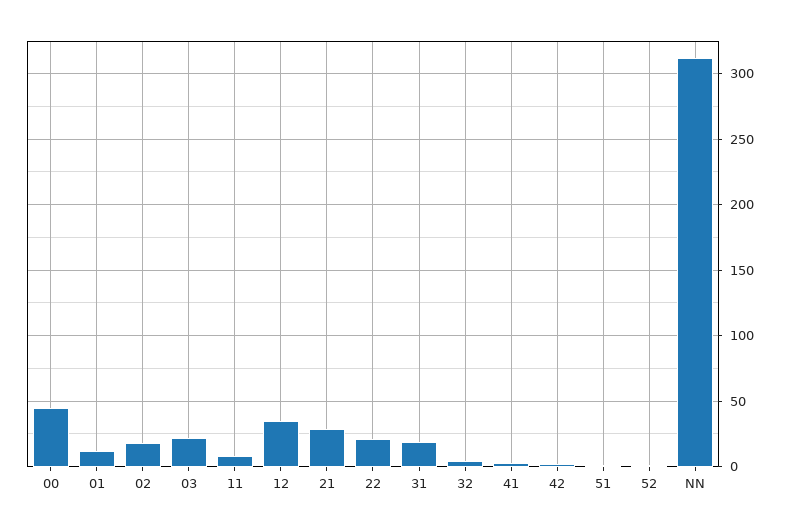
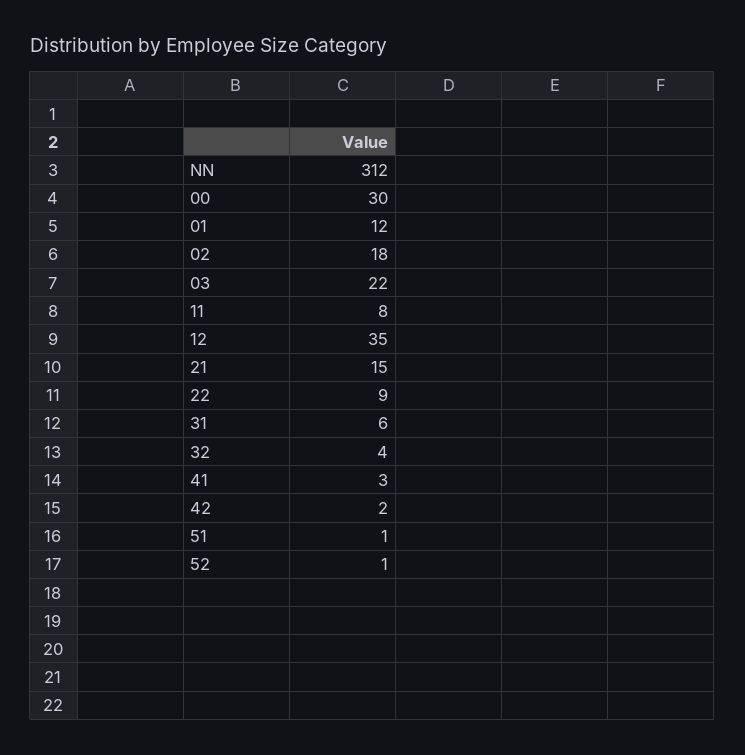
  {
-   "00": 45,
+   "00": 30,
    "01": 12,
    "02": 18,
    "03": 22,
    "11": 8,
    "12": 35,
-   "21": 30,
+   "21": 15,
-   "22": 20,
+   "22": 9,
-   "31": 20,
+   "31": 6,
    "32": 4,
    "41": 3,
    "42": 2,
    "51": 1,
    "52": 1,
    "NN": 312
  }

